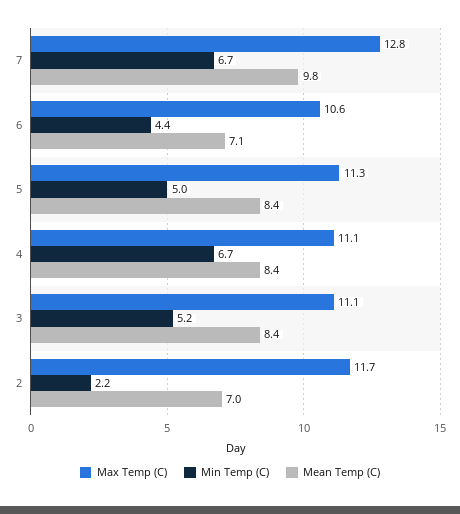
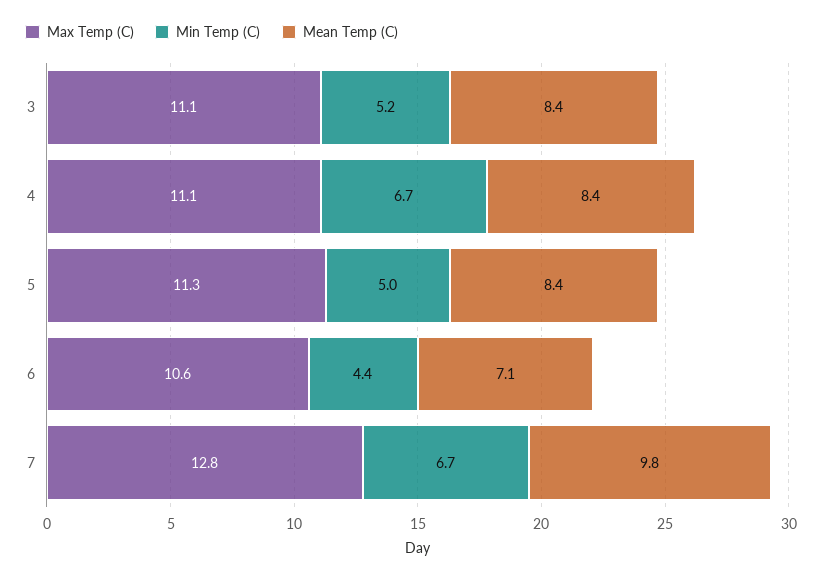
  {
    "Max Temp (C)": {
      "7": 12.8,
      "6": 10.6,
      "5": 11.3,
      "4": 11.1,
-     "3": 11.1,
+     "3": 11.1
-     "2": 11.7
    },
    "Min Temp (C)": {
      "7": 6.7,
      "6": 4.4,
      "5": 5,
      "4": 6.7,
-     "3": 5.2,
+     "3": 5.2
-     "2": 2.2
    },
    "Mean Temp (C)": {
      "7": 9.8,
      "6": 7.1,
      "5": 8.4,
      "4": 8.4,
-     "3": 8.4,
+     "3": 8.4
-     "2": 7
    }
  }

